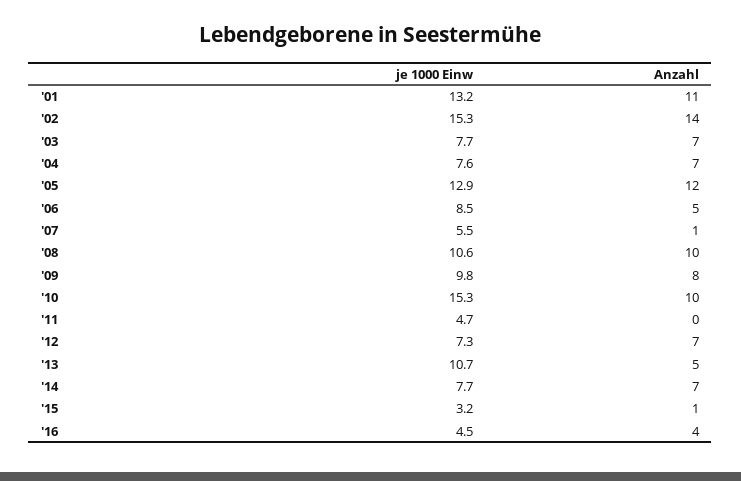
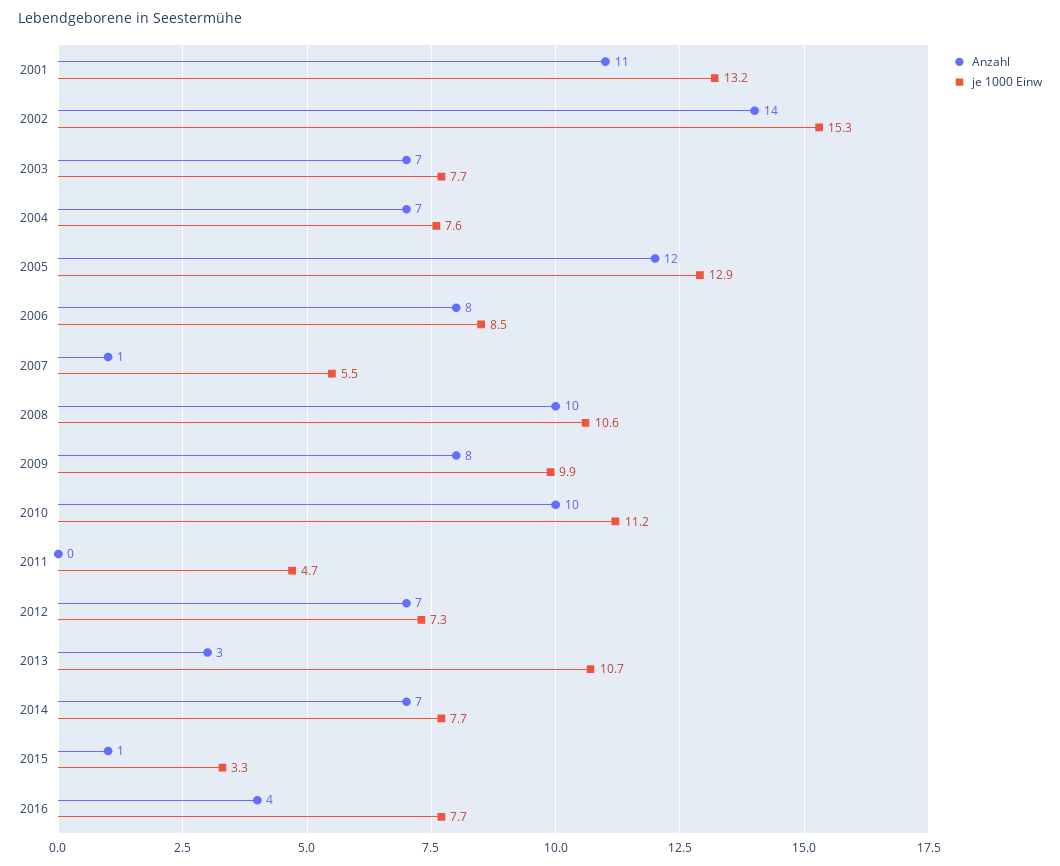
  {
    "je 1000 Einw": {
      "'01": 13.2,
      "'02": 15.3,
      "'03": 7.7,
      "'04": 7.6,
      "'05": 12.9,
      "'06": 8.5,
      "'07": 5.5,
      "'08": 10.6,
-     "'09": 9.8,
+     "'09": 9.9,
-     "'10": 15.3,
+     "'10": 11.2,
      "'11": 4.7,
      "'12": 7.3,
      "'13": 10.7,
      "'14": 7.7,
-     "'15": 3.2,
+     "'15": 3.3,
-     "'16": 4.5
+     "'16": 7.7
    },
    "Anzahl": {
      "'01": 11,
      "'02": 14,
      "'03": 7,
      "'04": 7,
      "'05": 12,
-     "'06": 5,
+     "'06": 8,
      "'07": 1,
      "'08": 10,
      "'09": 8,
      "'10": 10,
      "'11": 0,
      "'12": 7,
-     "'13": 5,
+     "'13": 3,
      "'14": 7,
      "'15": 1,
      "'16": 4
    }
  }

